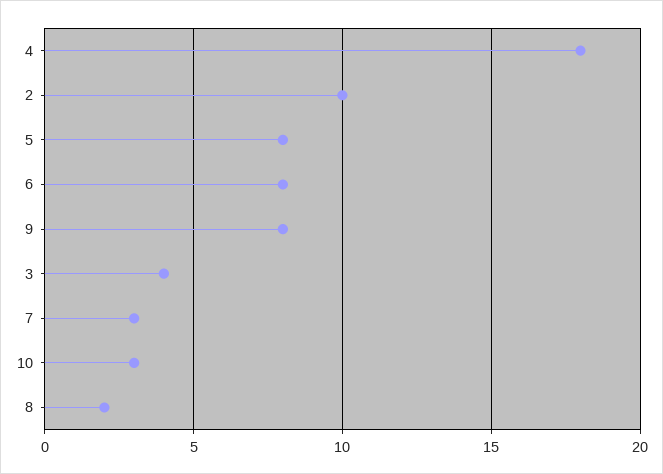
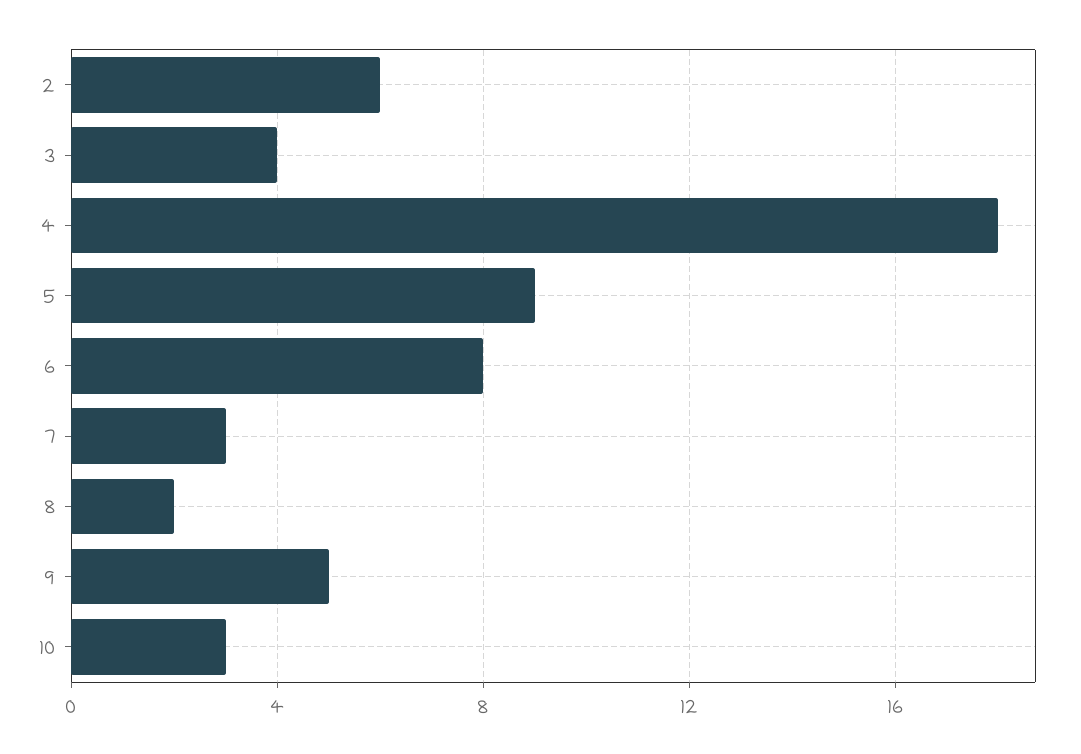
  {
    "4": 18,
-   "2": 10,
+   "2": 6,
-   "5": 8,
+   "5": 9,
    "6": 8,
-   "9": 8,
+   "9": 5,
    "3": 4,
    "7": 3,
    "10": 3,
    "8": 2
  }

